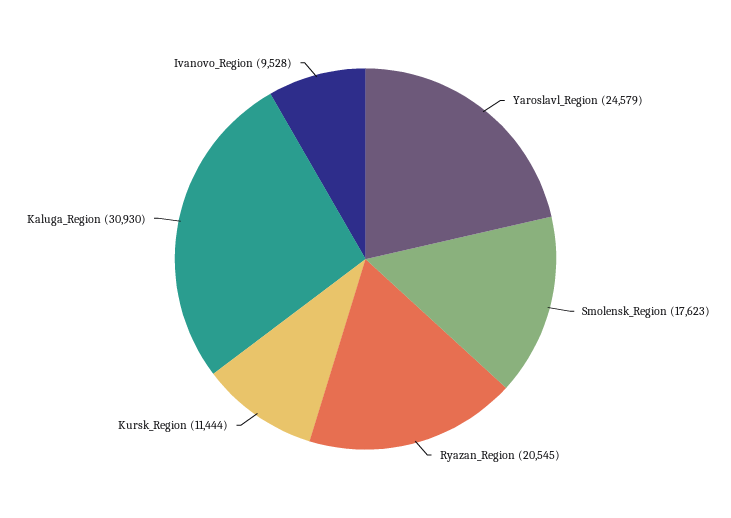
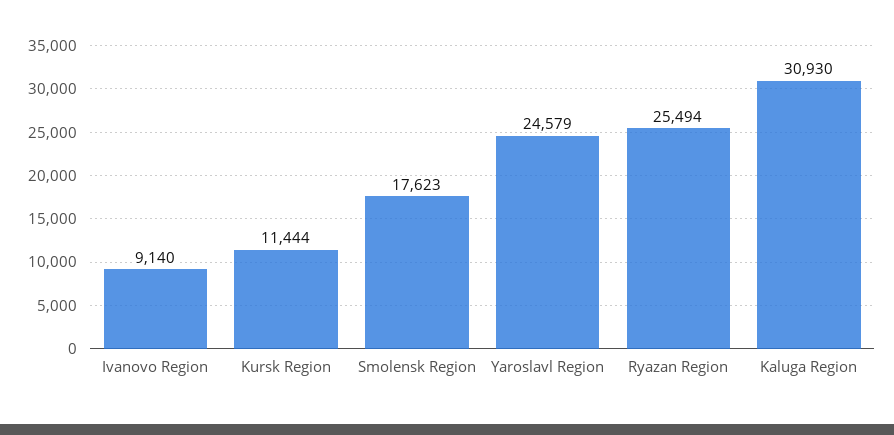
  {
    "Yaroslavl_Region": 24579,
    "Smolensk_Region": 17623,
-   "Ryazan_Region": 20545,
+   "Ryazan_Region": 25494,
    "Kursk_Region": 11444,
    "Kaluga_Region": 30930,
-   "Ivanovo_Region": 9528
+   "Ivanovo_Region": 9140
  }

